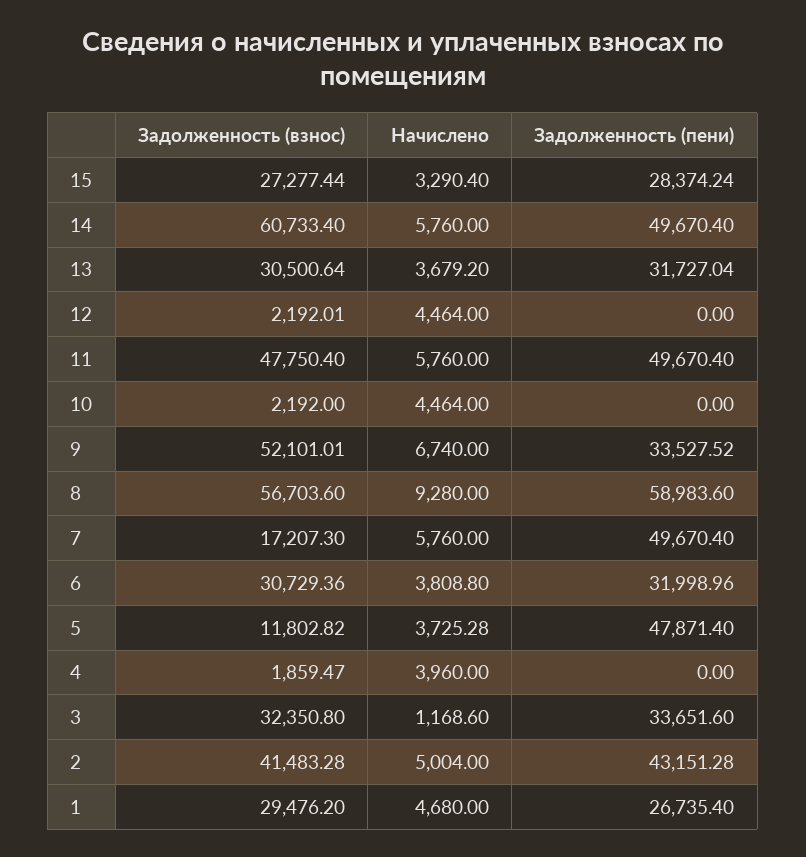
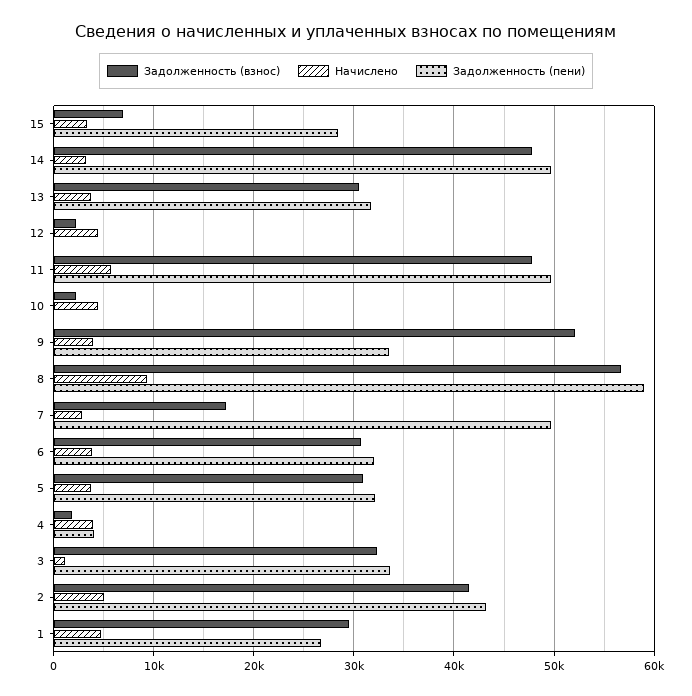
  {
    "Задолженность (взнос)": {
-     "15": 27277.44,
+     "15": 7000,
-     "14": 60733.4,
+     "14": 48000,
      "13": 30500.64,
      "12": 2192.01,
      "11": 47750.4,
      "10": 2192,
      "9": 52101.01,
      "8": 56703.6,
      "7": 17207.3,
      "6": 30729.36,
-     "5": 11802.82,
+     "5": 31000,
      "4": 1859.47,
      "3": 32350.8,
      "2": 41483.28,
      "1": 29476.2
    },
    "Начислено": {
      "15": 3290.4,
-     "14": 5760,
+     "14": 3000,
      "13": 3679.2,
      "12": 4464,
      "11": 5760,
      "10": 4464,
-     "9": 6740,
+     "9": 4000,
      "8": 9280,
-     "7": 5760,
+     "7": 3000,
      "6": 3808.8,
      "5": 3725.28,
      "4": 3960,
      "3": 1168.6,
      "2": 5004,
      "1": 4680
    },
    "Задолженность (пени)": {
      "15": 28374.24,
      "14": 49670.4,
      "13": 31727.04,
      "12": 0,
      "11": 49670.4,
      "10": 0,
      "9": 33527.52,
      "8": 58983.6,
      "7": 49670.4,
      "6": 31998.96,
-     "5": 47871.4,
+     "5": 32000,
-     "4": 0,
+     "4": 4000,
      "3": 33651.6,
      "2": 43151.28,
      "1": 26735.4
    }
  }

